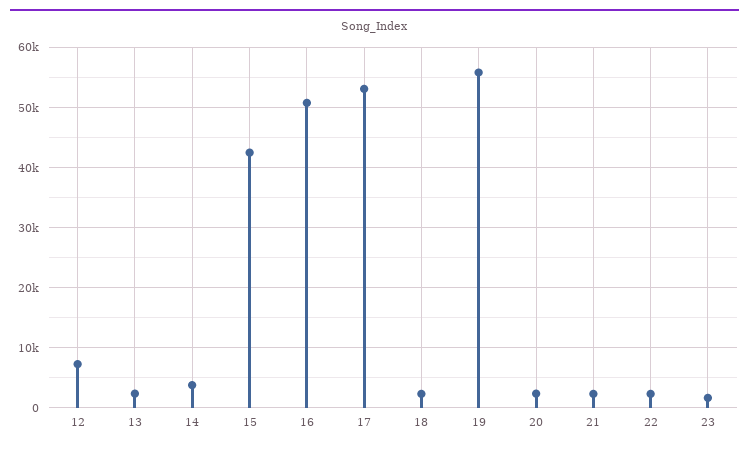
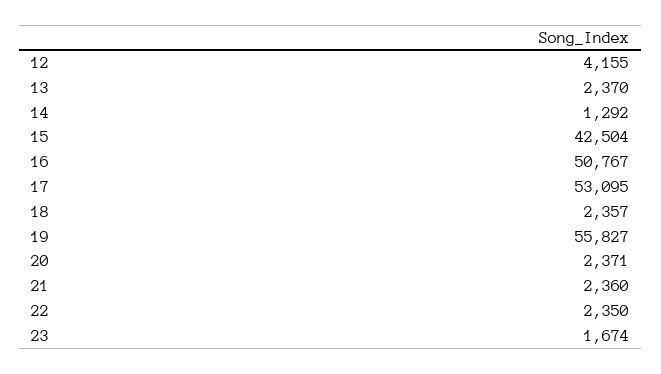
  {
-   "12": 7000,
+   "12": 4155,
    "13": 2370,
-   "14": 4000,
+   "14": 1292,
    "15": 42504,
    "16": 50767,
    "17": 53095,
    "18": 2357,
    "19": 55827,
    "20": 2371,
    "21": 2360,
    "22": 2350,
    "23": 1674
  }

